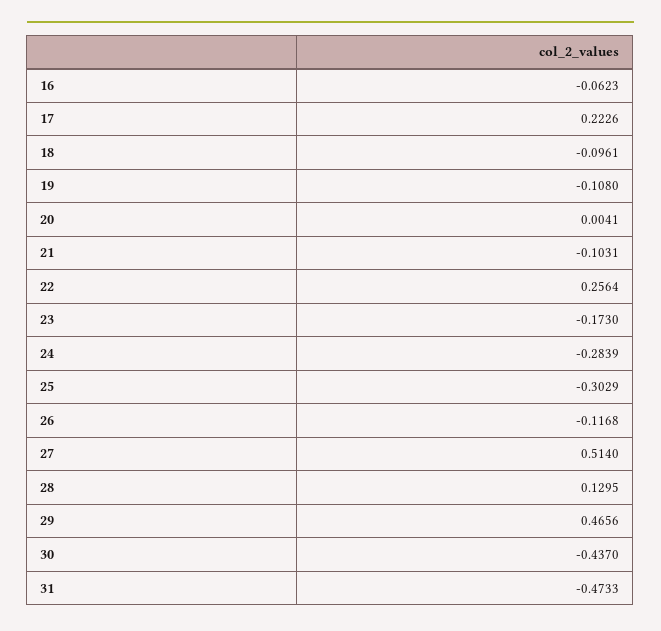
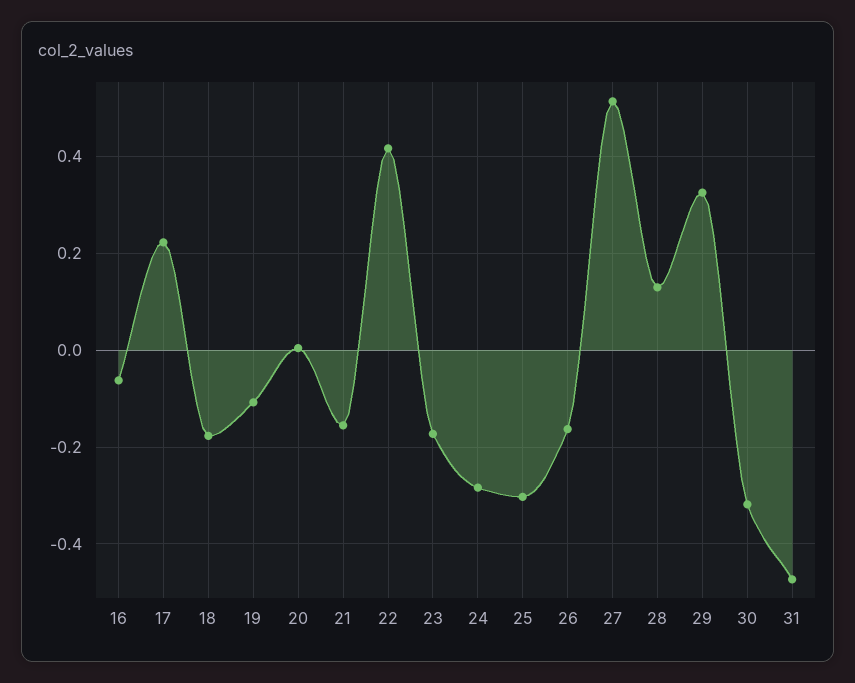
  {
    "16": -0.0623,
    "17": 0.2226,
-   "18": -0.0961,
+   "18": -0.18,
    "19": -0.108,
    "20": 0.0041,
-   "21": -0.1031,
+   "21": -0.16,
-   "22": 0.2564,
+   "22": 0.42,
    "23": -0.173,
    "24": -0.2839,
    "25": -0.3029,
-   "26": -0.1168,
+   "26": -0.16,
    "27": 0.514,
    "28": 0.1295,
-   "29": 0.4656,
+   "29": 0.32,
-   "30": -0.437,
+   "30": -0.32,
    "31": -0.4733
  }

